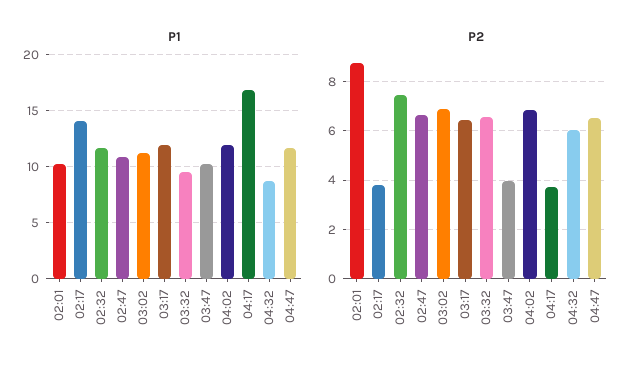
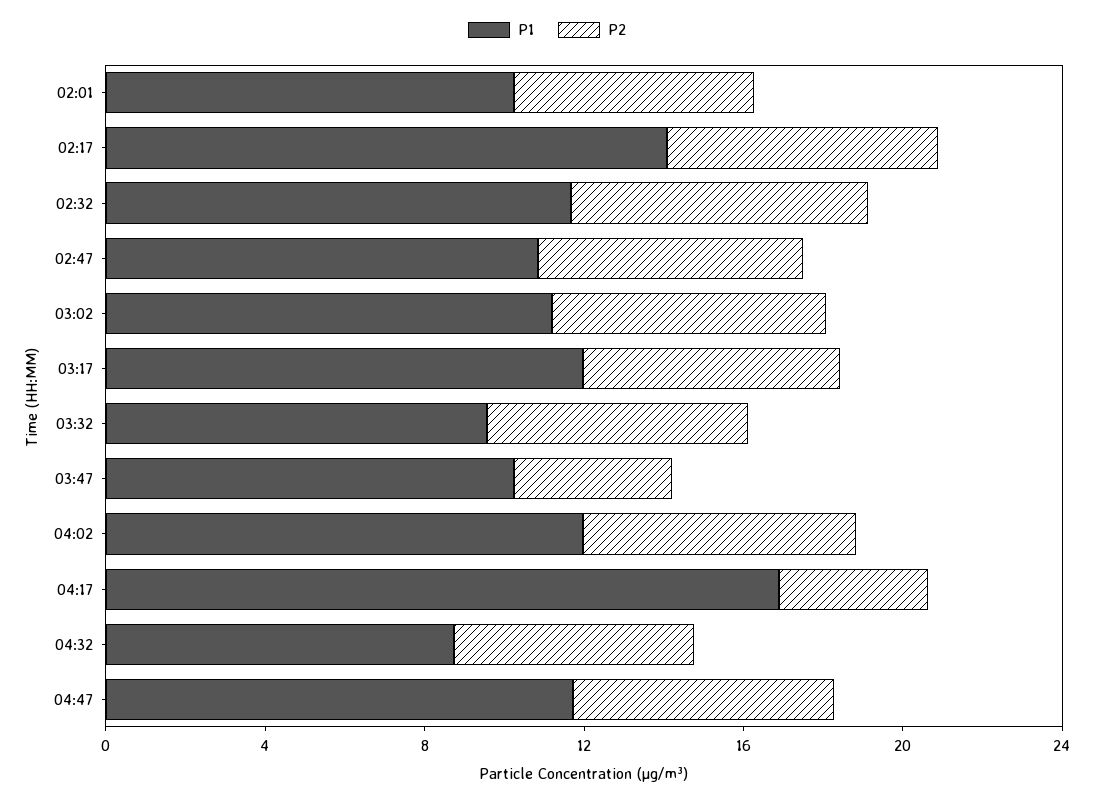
  {
    "P1": {
      "02:01": 10,
      "02:17": 14,
      "02:32": 12,
      "02:47": 11,
      "03:02": 11,
      "03:17": 12,
      "03:32": 10,
      "03:47": 10,
      "04:02": 12,
      "04:17": 17,
      "04:32": 9,
      "04:47": 12
    },
    "P2": {
-     "02:01": 8.75,
+     "02:01": 6,
-     "02:17": 3.75,
+     "02:17": 7,
      "02:32": 7.5,
      "02:47": 6.75,
      "03:02": 7,
      "03:17": 6.5,
      "03:32": 6.5,
      "03:47": 4,
      "04:02": 6.75,
      "04:17": 3.75,
      "04:32": 6,
      "04:47": 6.5
    }
  }

